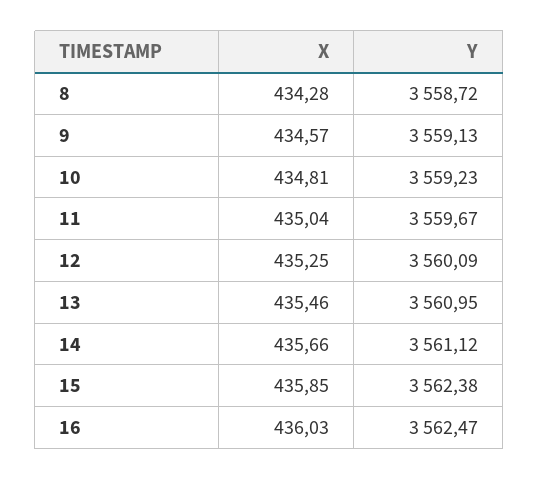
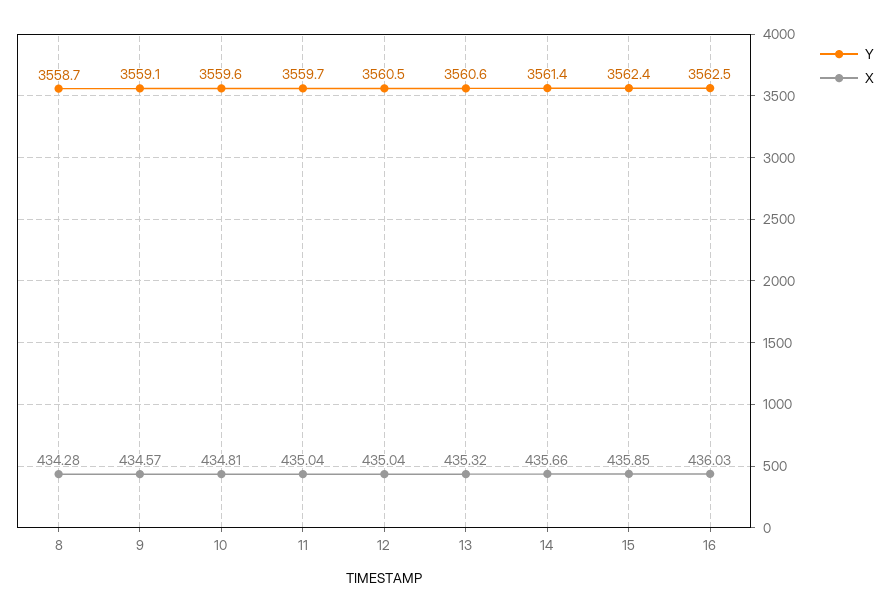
  {
    "X": {
      "8": 434.28,
      "9": 434.57,
      "10": 434.81,
      "11": 435.04,
-     "12": 435.25,
+     "12": 435.04,
-     "13": 435.46,
+     "13": 435.32,
      "14": 435.66,
      "15": 435.85,
      "16": 436.03
    },
    "Y": {
      "8": 3558.72,
      "9": 3559.13,
-     "10": 3559.23,
+     "10": 3559.6,
      "11": 3559.67,
-     "12": 3560.09,
+     "12": 3560.5,
-     "13": 3560.95,
+     "13": 3560.6,
-     "14": 3561.12,
+     "14": 3561.4,
      "15": 3562.38,
      "16": 3562.47
    }
  }

